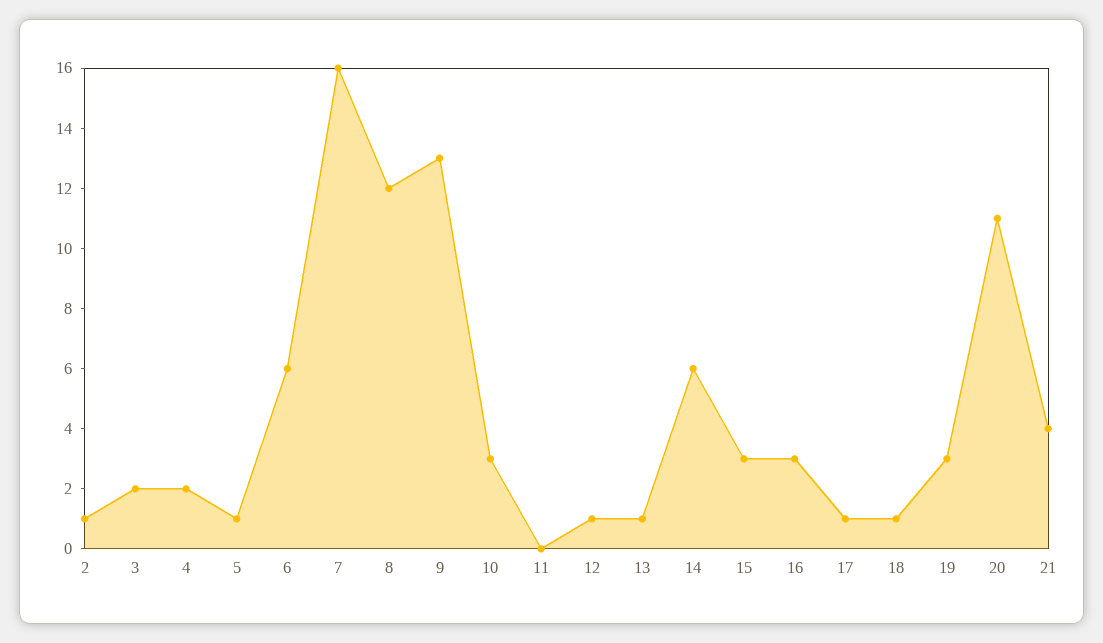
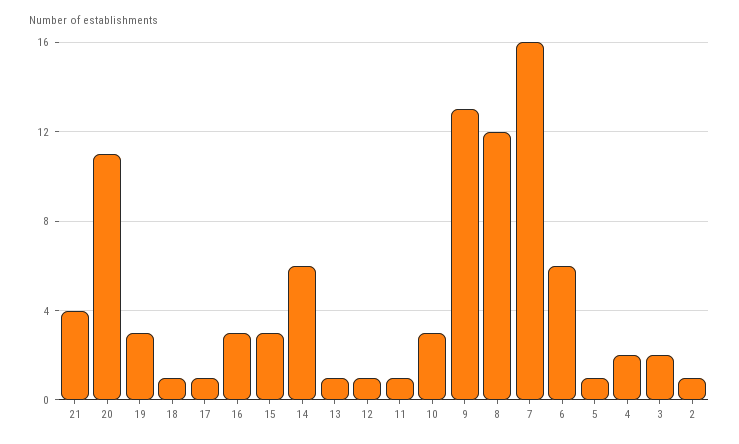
  {
    "2": 1,
    "3": 2,
    "4": 2,
    "5": 1,
    "6": 6,
    "7": 16,
    "8": 12,
    "9": 13,
    "10": 3,
-   "11": 0,
+   "11": 1,
    "12": 1,
    "13": 1,
    "14": 6,
    "15": 3,
    "16": 3,
    "17": 1,
    "18": 1,
    "19": 3,
    "20": 11,
    "21": 4
  }

